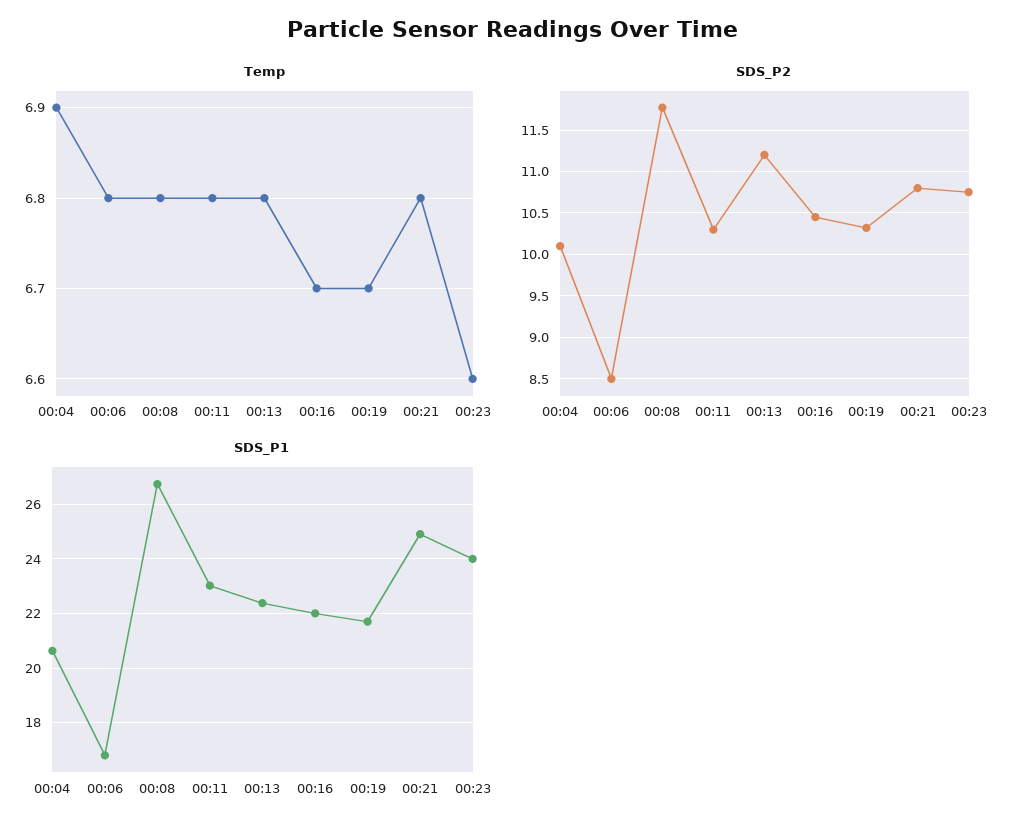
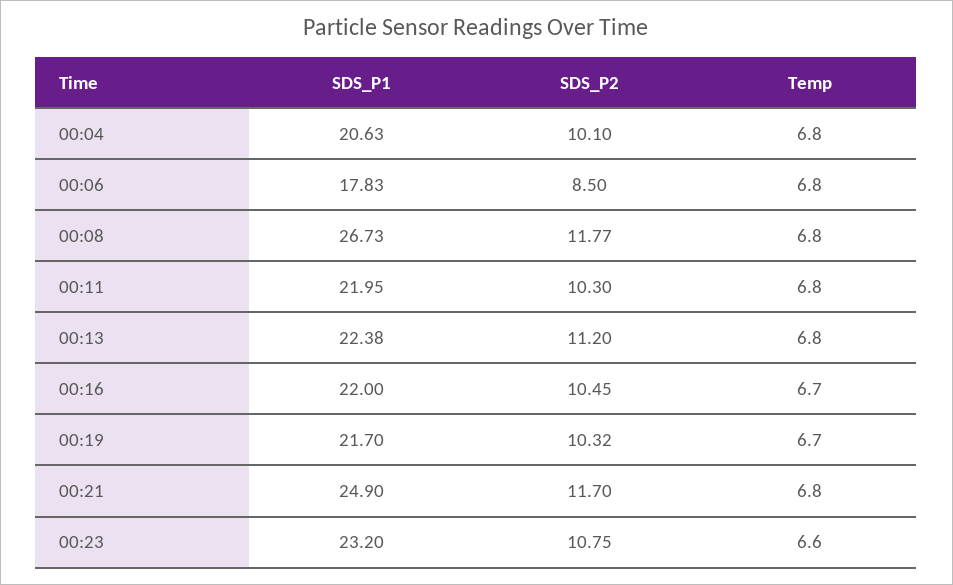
  {
    "Temp": {
-     "00:04": 6.9,
+     "00:04": 6.8,
      "00:06": 6.8,
      "00:08": 6.8,
      "00:11": 6.8,
      "00:13": 6.8,
      "00:16": 6.7,
      "00:19": 6.7,
      "00:21": 6.8,
      "00:23": 6.6
    },
    "SDS_P2": {
      "00:04": 10.1,
      "00:06": 8.5,
      "00:08": 11.77,
      "00:11": 10.3,
      "00:13": 11.2,
      "00:16": 10.45,
      "00:19": 10.32,
-     "00:21": 10.8,
+     "00:21": 11.7,
      "00:23": 10.75
    },
    "SDS_P1": {
      "00:04": 20.63,
-     "00:06": 16.75,
+     "00:06": 17.83,
      "00:08": 26.73,
-     "00:11": 23,
+     "00:11": 21.95,
      "00:13": 22.38,
      "00:16": 22,
      "00:19": 21.7,
      "00:21": 24.9,
-     "00:23": 24
+     "00:23": 23.2
    }
  }

